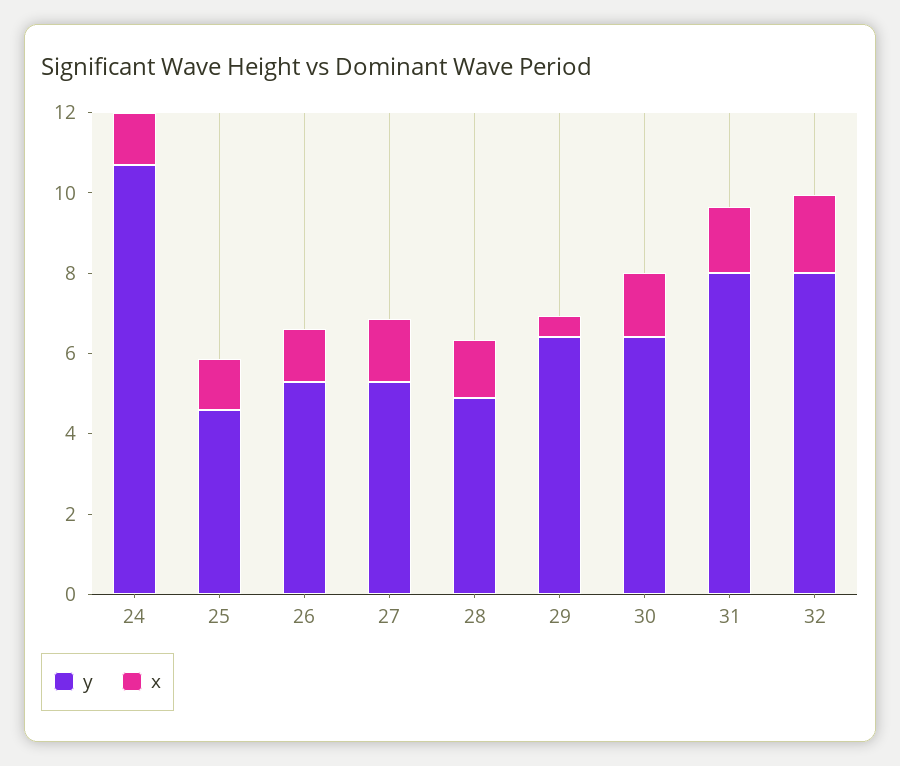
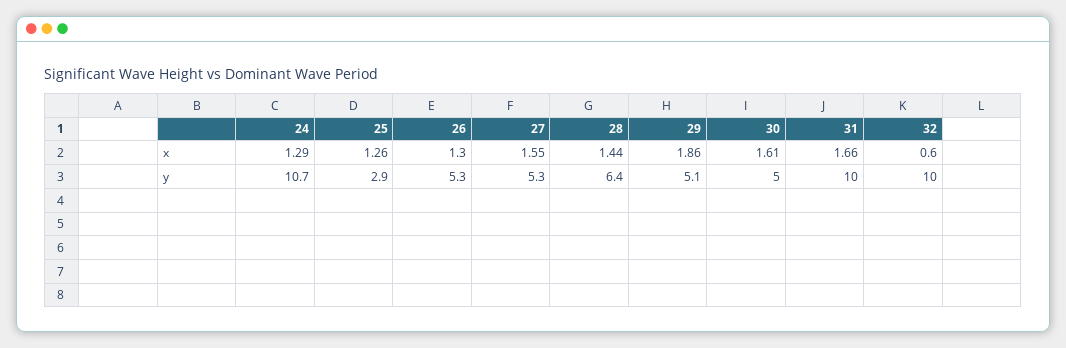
  {
    "y": {
      "24": 10.7,
-     "25": 4.5,
+     "25": 2.9,
      "26": 5.3,
      "27": 5.3,
-     "28": 5,
+     "28": 6.4,
-     "29": 6.5,
+     "29": 5.1,
-     "30": 6.5,
+     "30": 5,
-     "31": 8,
+     "31": 10,
-     "32": 8
+     "32": 10
    },
    "x": {
      "24": 1.29,
      "25": 1.26,
      "26": 1.3,
      "27": 1.55,
      "28": 1.44,
-     "29": 0.5,
+     "29": 1.86,
      "30": 1.61,
      "31": 1.66,
-     "32": 2
+     "32": 0.6
    }
  }

